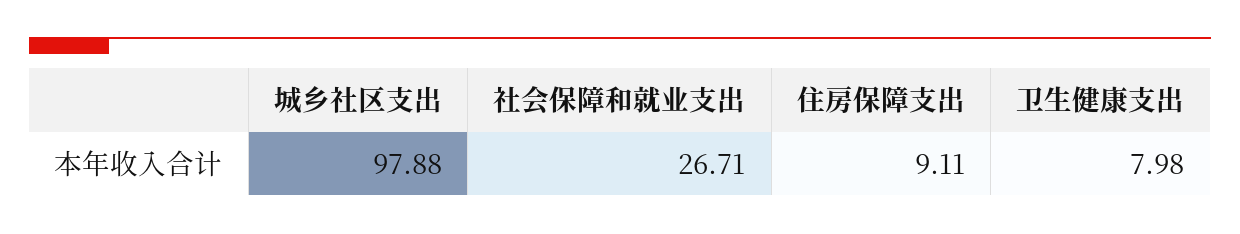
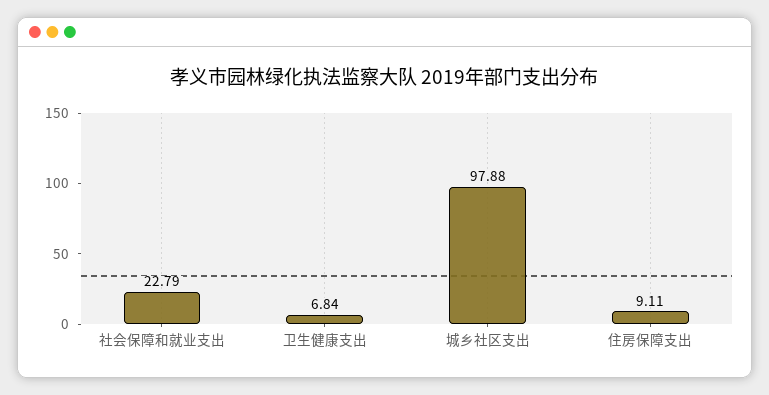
  {
    "城乡社区支出": 97.88,
-   "社会保障和就业支出": 26.71,
+   "社会保障和就业支出": 22.79,
    "住房保障支出": 9.11,
-   "卫生健康支出": 7.98
+   "卫生健康支出": 6.84
  }

